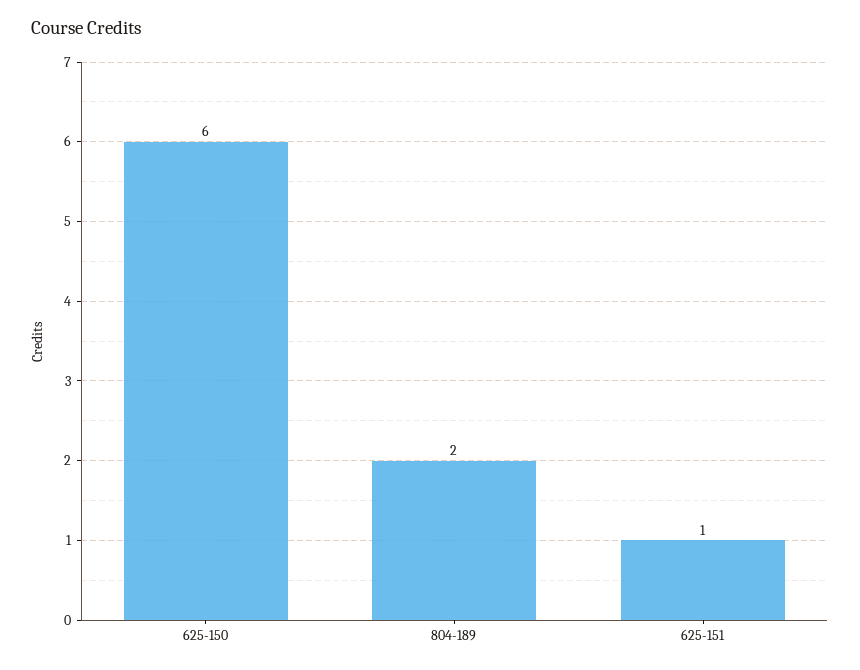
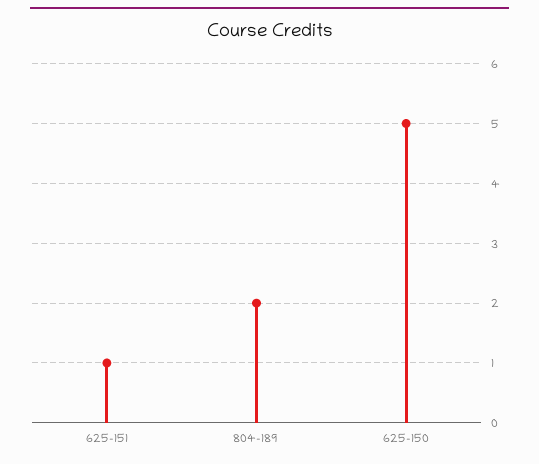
  {
-   "625-150": 6,
+   "625-150": 5,
    "804-189": 2,
    "625-151": 1
  }

